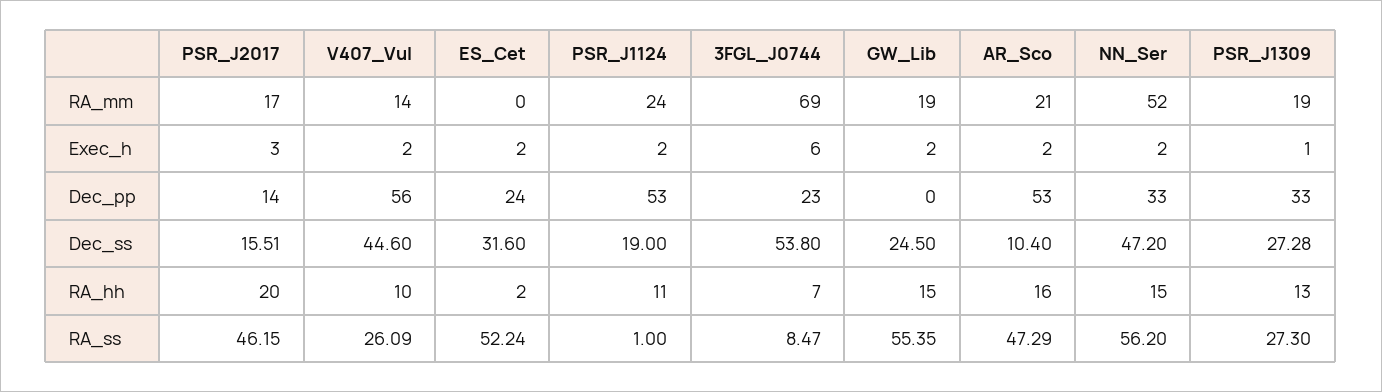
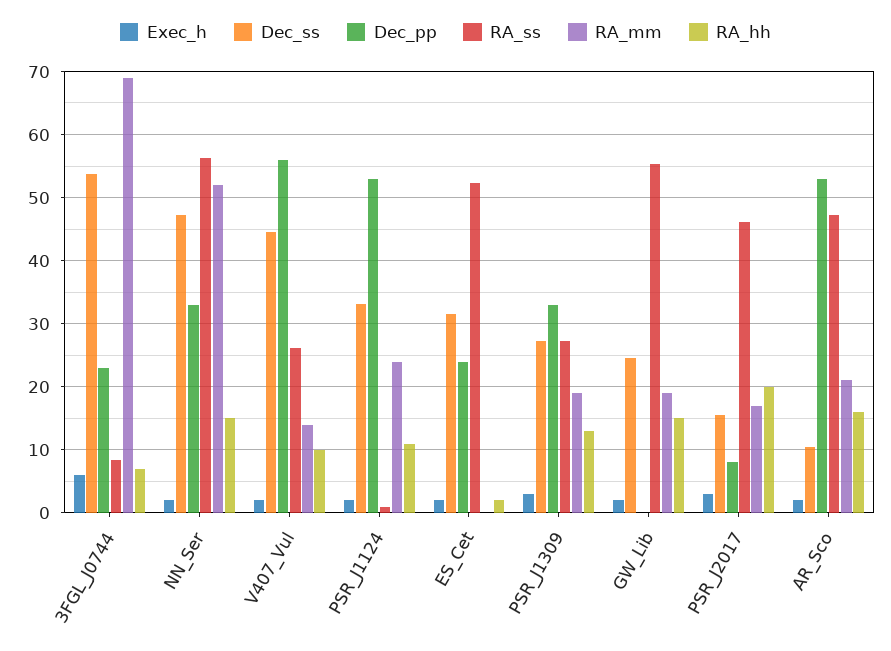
  {
    "RA_mm": {
      "PSR_J2017": 17,
      "V407_Vul": 14,
      "ES_Cet": 0,
      "PSR_J1124": 24,
      "3FGL_J0744": 69,
      "GW_Lib": 19,
      "AR_Sco": 21,
      "NN_Ser": 52,
      "PSR_J1309": 19
    },
    "Exec_h": {
      "PSR_J2017": 3,
      "V407_Vul": 2,
      "ES_Cet": 2,
      "PSR_J1124": 2,
      "3FGL_J0744": 6,
      "GW_Lib": 2,
      "AR_Sco": 2,
      "NN_Ser": 2,
-     "PSR_J1309": 1
+     "PSR_J1309": 3
    },
    "Dec_pp": {
-     "PSR_J2017": 14,
+     "PSR_J2017": 8,
      "V407_Vul": 56,
      "ES_Cet": 24,
      "PSR_J1124": 53,
      "3FGL_J0744": 23,
      "GW_Lib": 0,
      "AR_Sco": 53,
      "NN_Ser": 33,
      "PSR_J1309": 33
    },
    "Dec_ss": {
      "PSR_J2017": 15.51,
      "V407_Vul": 44.6,
      "ES_Cet": 31.6,
-     "PSR_J1124": 19,
+     "PSR_J1124": 33,
      "3FGL_J0744": 53.8,
      "GW_Lib": 24.5,
      "AR_Sco": 10.4,
      "NN_Ser": 47.2,
      "PSR_J1309": 27.28
    },
    "RA_hh": {
      "PSR_J2017": 20,
      "V407_Vul": 10,
      "ES_Cet": 2,
      "PSR_J1124": 11,
      "3FGL_J0744": 7,
      "GW_Lib": 15,
      "AR_Sco": 16,
      "NN_Ser": 15,
      "PSR_J1309": 13
    },
    "RA_ss": {
      "PSR_J2017": 46.15,
      "V407_Vul": 26.09,
      "ES_Cet": 52.24,
      "PSR_J1124": 1,
      "3FGL_J0744": 8.47,
      "GW_Lib": 55.35,
      "AR_Sco": 47.29,
      "NN_Ser": 56.2,
      "PSR_J1309": 27.3
    }
  }

